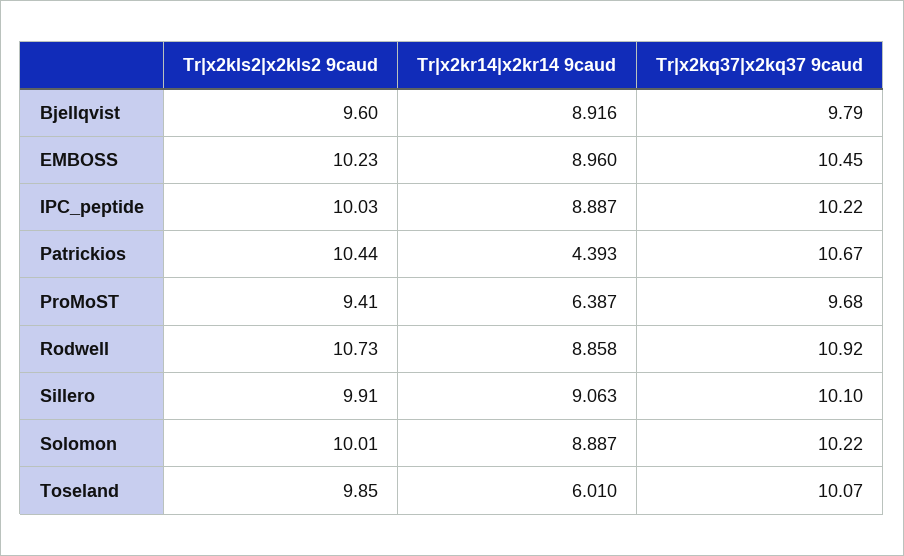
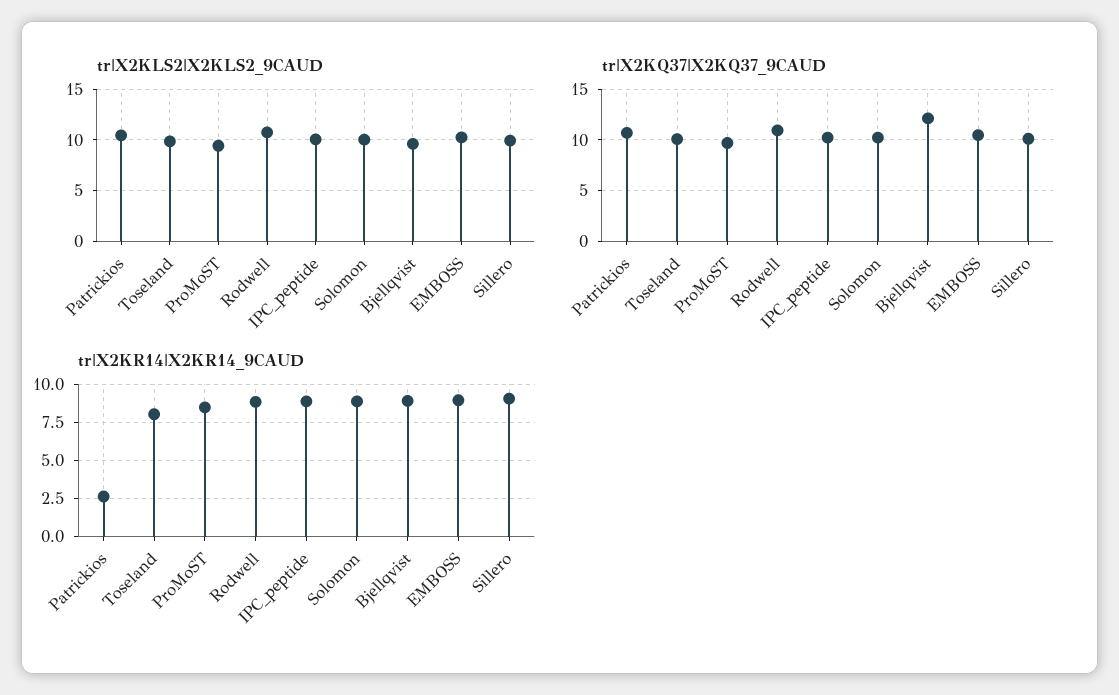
  {
    "Tr|x2kls2|x2kls2 9caud": {
      "Bjellqvist": 9.6,
      "EMBOSS": 10.23,
      "IPC_peptide": 10.03,
      "Patrickios": 10.44,
      "ProMoST": 9.41,
      "Rodwell": 10.73,
      "Sillero": 9.91,
      "Solomon": 10.01,
      "Toseland": 9.85
    },
    "Tr|x2kr14|x2kr14 9caud": {
      "Bjellqvist": 8.916,
      "EMBOSS": 8.96,
      "IPC_peptide": 8.887,
-     "Patrickios": 4.393,
+     "Patrickios": 2.5,
-     "ProMoST": 6.387,
+     "ProMoST": 8.5,
      "Rodwell": 8.858,
      "Sillero": 9.063,
      "Solomon": 8.887,
-     "Toseland": 6.01
+     "Toseland": 8
    },
    "Tr|x2kq37|x2kq37 9caud": {
-     "Bjellqvist": 9.79,
+     "Bjellqvist": 12,
      "EMBOSS": 10.45,
      "IPC_peptide": 10.22,
      "Patrickios": 10.67,
      "ProMoST": 9.68,
      "Rodwell": 10.92,
      "Sillero": 10.1,
      "Solomon": 10.22,
      "Toseland": 10.07
    }
  }

